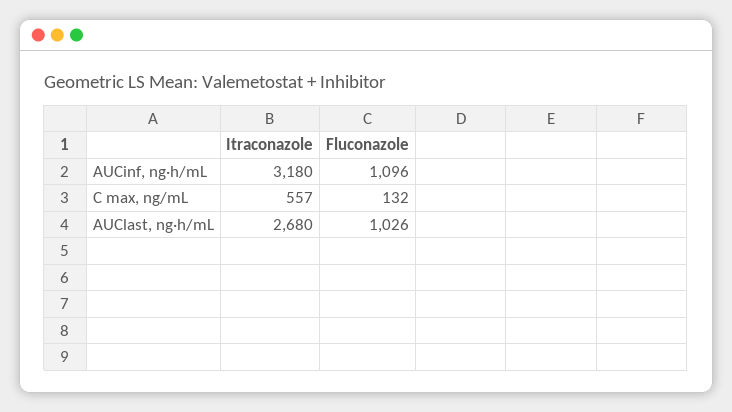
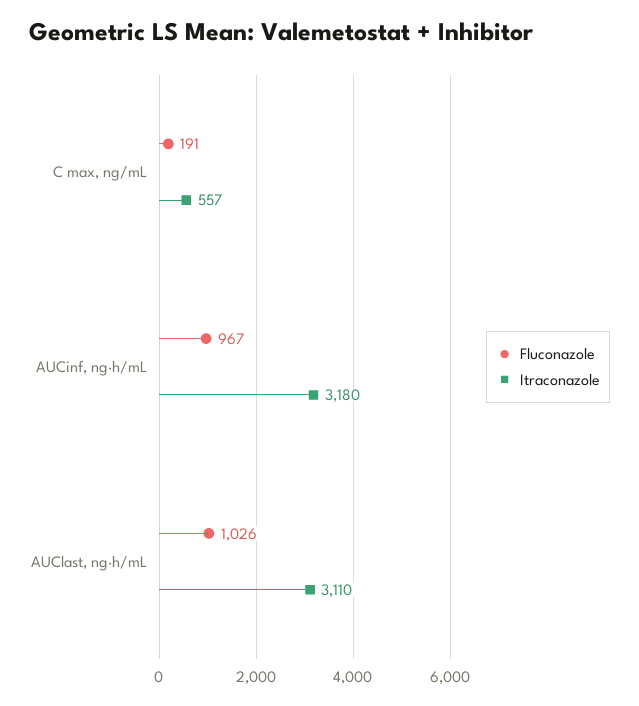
  {
    "Itraconazole": {
      "AUCinf, ng·h/mL": 3180,
      "C max, ng/mL": 557,
-     "AUClast, ng·h/mL": 2680
+     "AUClast, ng·h/mL": 3110
    },
    "Fluconazole": {
-     "AUCinf, ng·h/mL": 1096,
+     "AUCinf, ng·h/mL": 967,
-     "C max, ng/mL": 132,
+     "C max, ng/mL": 191,
      "AUClast, ng·h/mL": 1026
    }
  }

